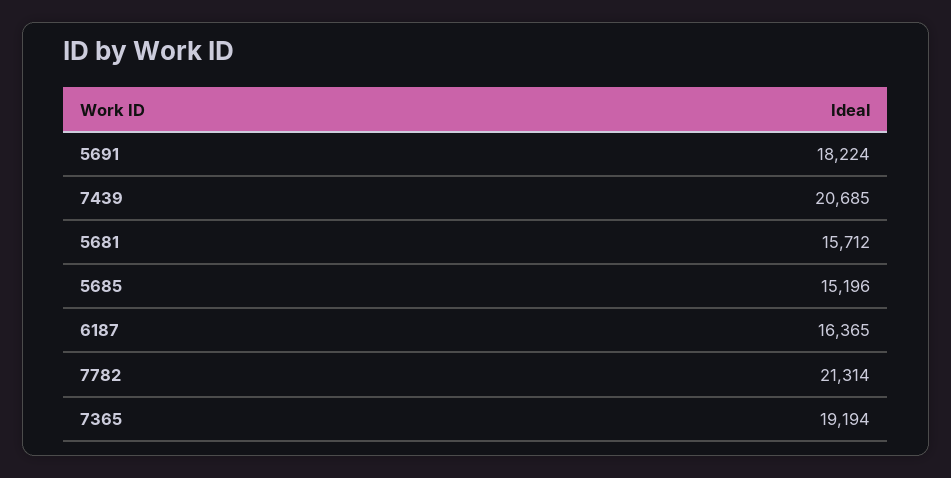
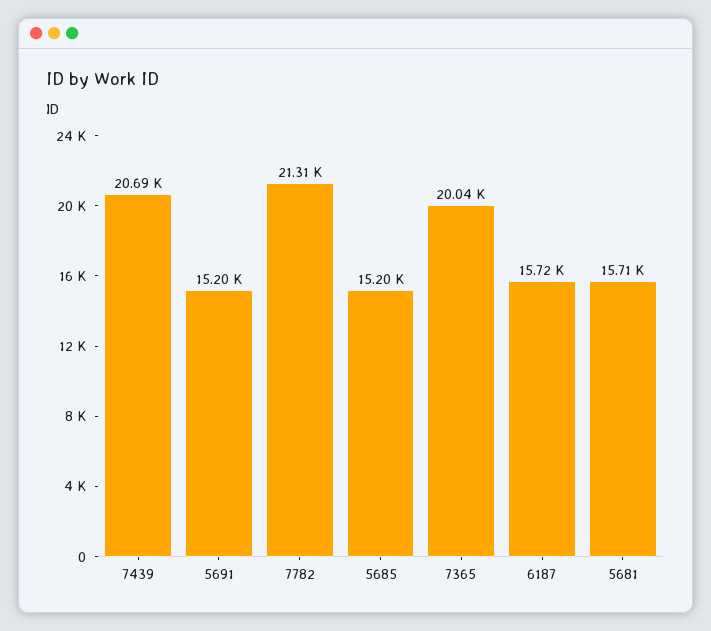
  {
-   "5691": 18224,
+   "5691": 15200,
    "7439": 20685,
    "5681": 15712,
    "5685": 15196,
-   "6187": 16365,
+   "6187": 15720,
    "7782": 21314,
-   "7365": 19194
+   "7365": 20040
  }

